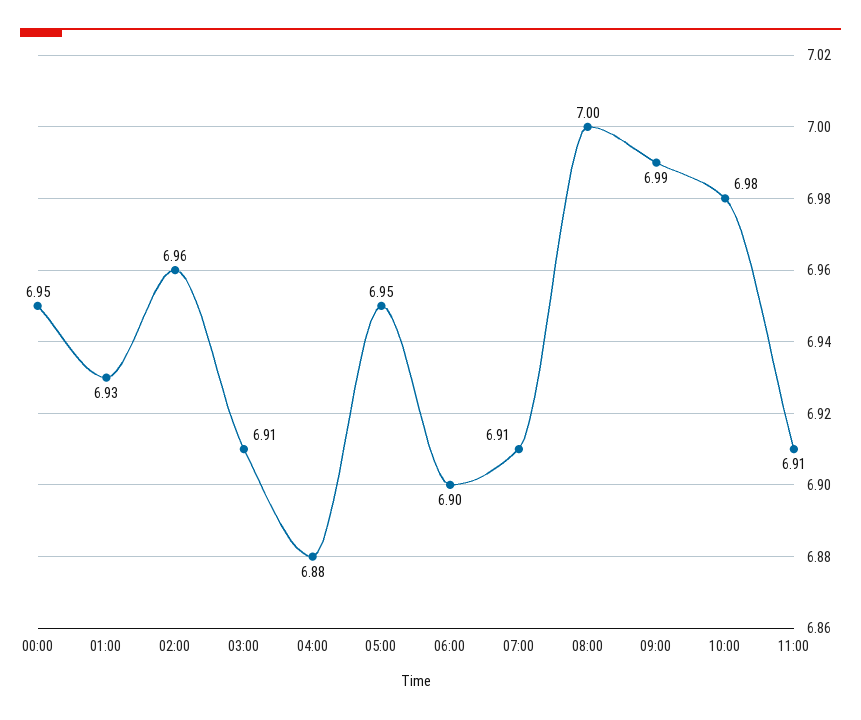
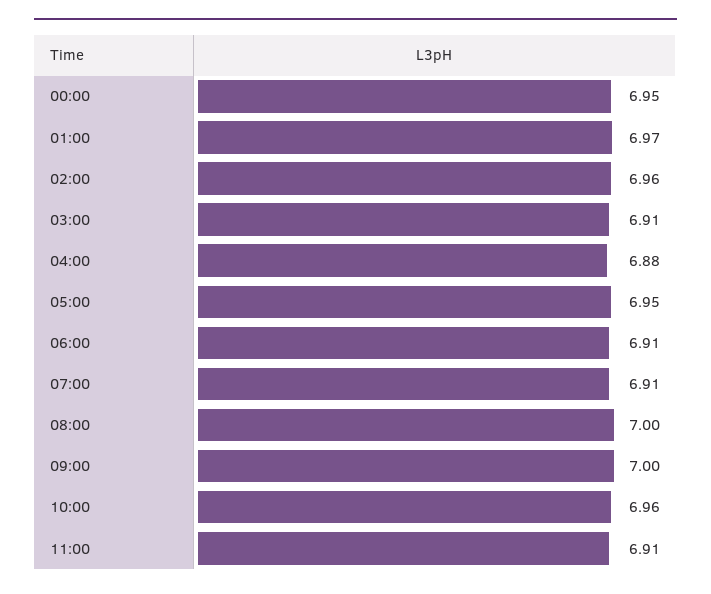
  {
    "00:00": 6.95,
-   "01:00": 6.93,
+   "01:00": 6.97,
    "02:00": 6.96,
    "03:00": 6.91,
    "04:00": 6.88,
    "05:00": 6.95,
-   "06:00": 6.9,
+   "06:00": 6.91,
    "07:00": 6.91,
    "08:00": 7,
-   "09:00": 6.99,
+   "09:00": 7,
-   "10:00": 6.98,
+   "10:00": 6.96,
    "11:00": 6.91
  }

